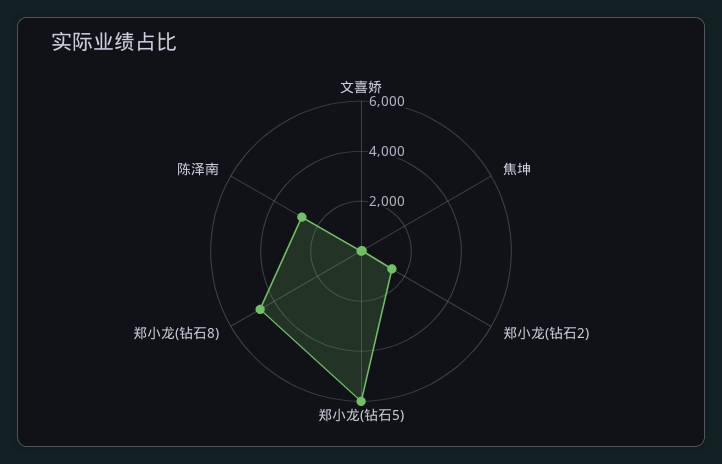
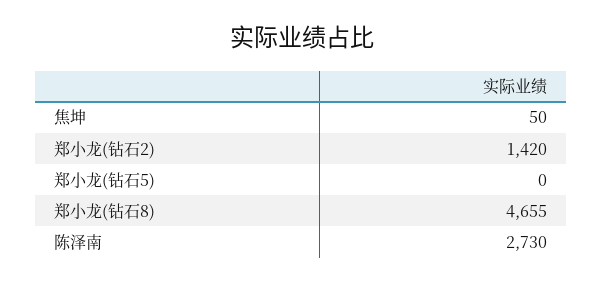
  {
-   "文喜娇": 0,
    "焦坤": 50,
    "郑小龙(钻石2)": 1420,
-   "郑小龙(钻石5)": 6000,
+   "郑小龙(钻石5)": 0,
    "郑小龙(钻石8)": 4655,
    "陈泽南": 2730
  }

